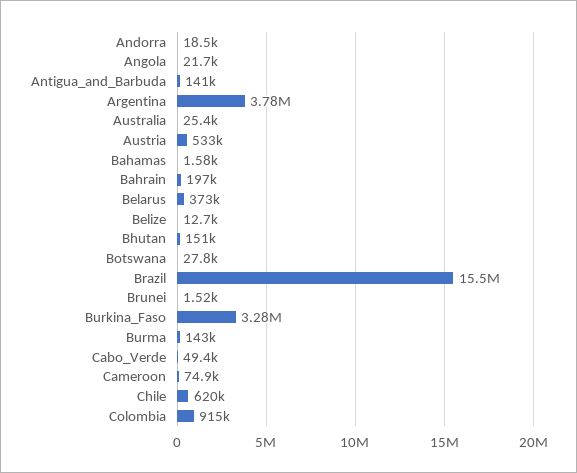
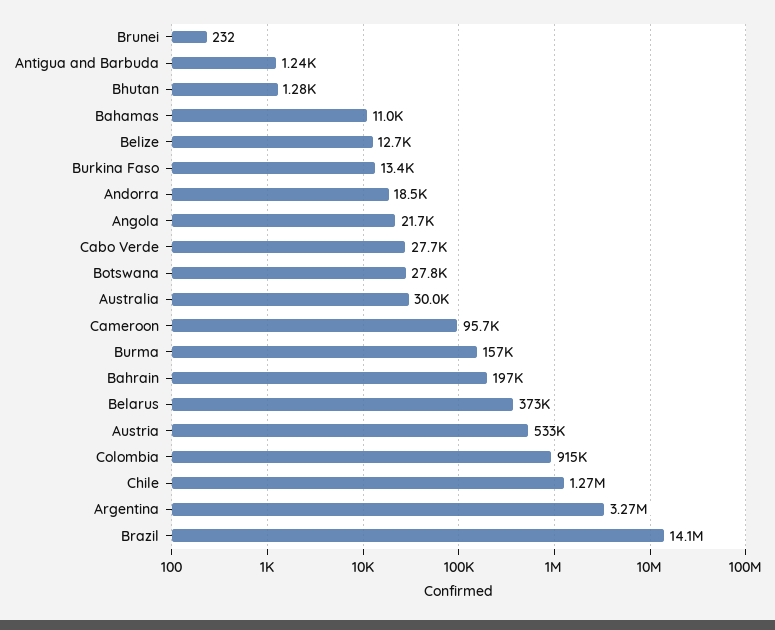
  {
    "Andorra": 18500,
    "Angola": 21700,
-   "Antigua_and_Barbuda": 141000,
+   "Antigua_and_Barbuda": 1240,
-   "Argentina": 3780000,
+   "Argentina": 3270000,
-   "Australia": 25400,
+   "Australia": 30000,
    "Austria": 533000,
-   "Bahamas": 1580,
+   "Bahamas": 11000,
    "Bahrain": 197000,
    "Belarus": 373000,
    "Belize": 12700,
-   "Bhutan": 151000,
+   "Bhutan": 1280,
    "Botswana": 27800,
-   "Brazil": 15500000,
+   "Brazil": 14100000,
-   "Brunei": 1520,
+   "Brunei": 232,
-   "Burkina_Faso": 3280000,
+   "Burkina_Faso": 13400,
-   "Burma": 143000,
+   "Burma": 157000,
-   "Cabo_Verde": 49400,
+   "Cabo_Verde": 27700,
-   "Cameroon": 74900,
+   "Cameroon": 95700,
-   "Chile": 620000,
+   "Chile": 1270000,
    "Colombia": 915000
  }

